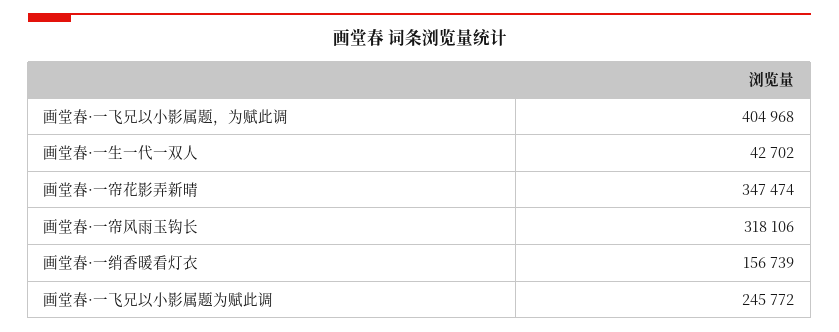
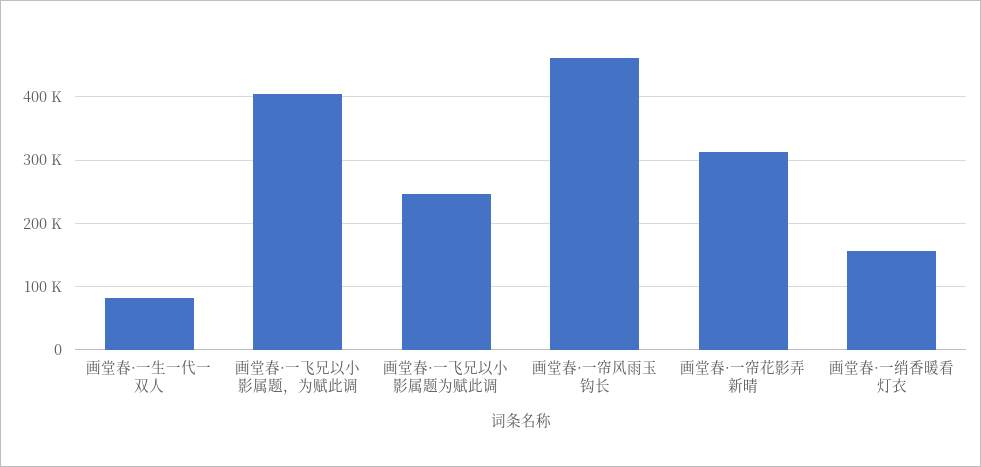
  {
    "画堂春·一飞兄以小影属题，为赋此调": 404968,
-   "画堂春·一生一代一双人": 42702,
+   "画堂春·一生一代一双人": 80000,
-   "画堂春·一帘花影弄新晴": 347474,
+   "画堂春·一帘花影弄新晴": 310000,
-   "画堂春·一帘风雨玉钩长": 318106,
+   "画堂春·一帘风雨玉钩长": 460000,
    "画堂春·一绡香暖看灯衣": 156739,
    "画堂春·一飞兄以小影属题为赋此调": 245772
  }

